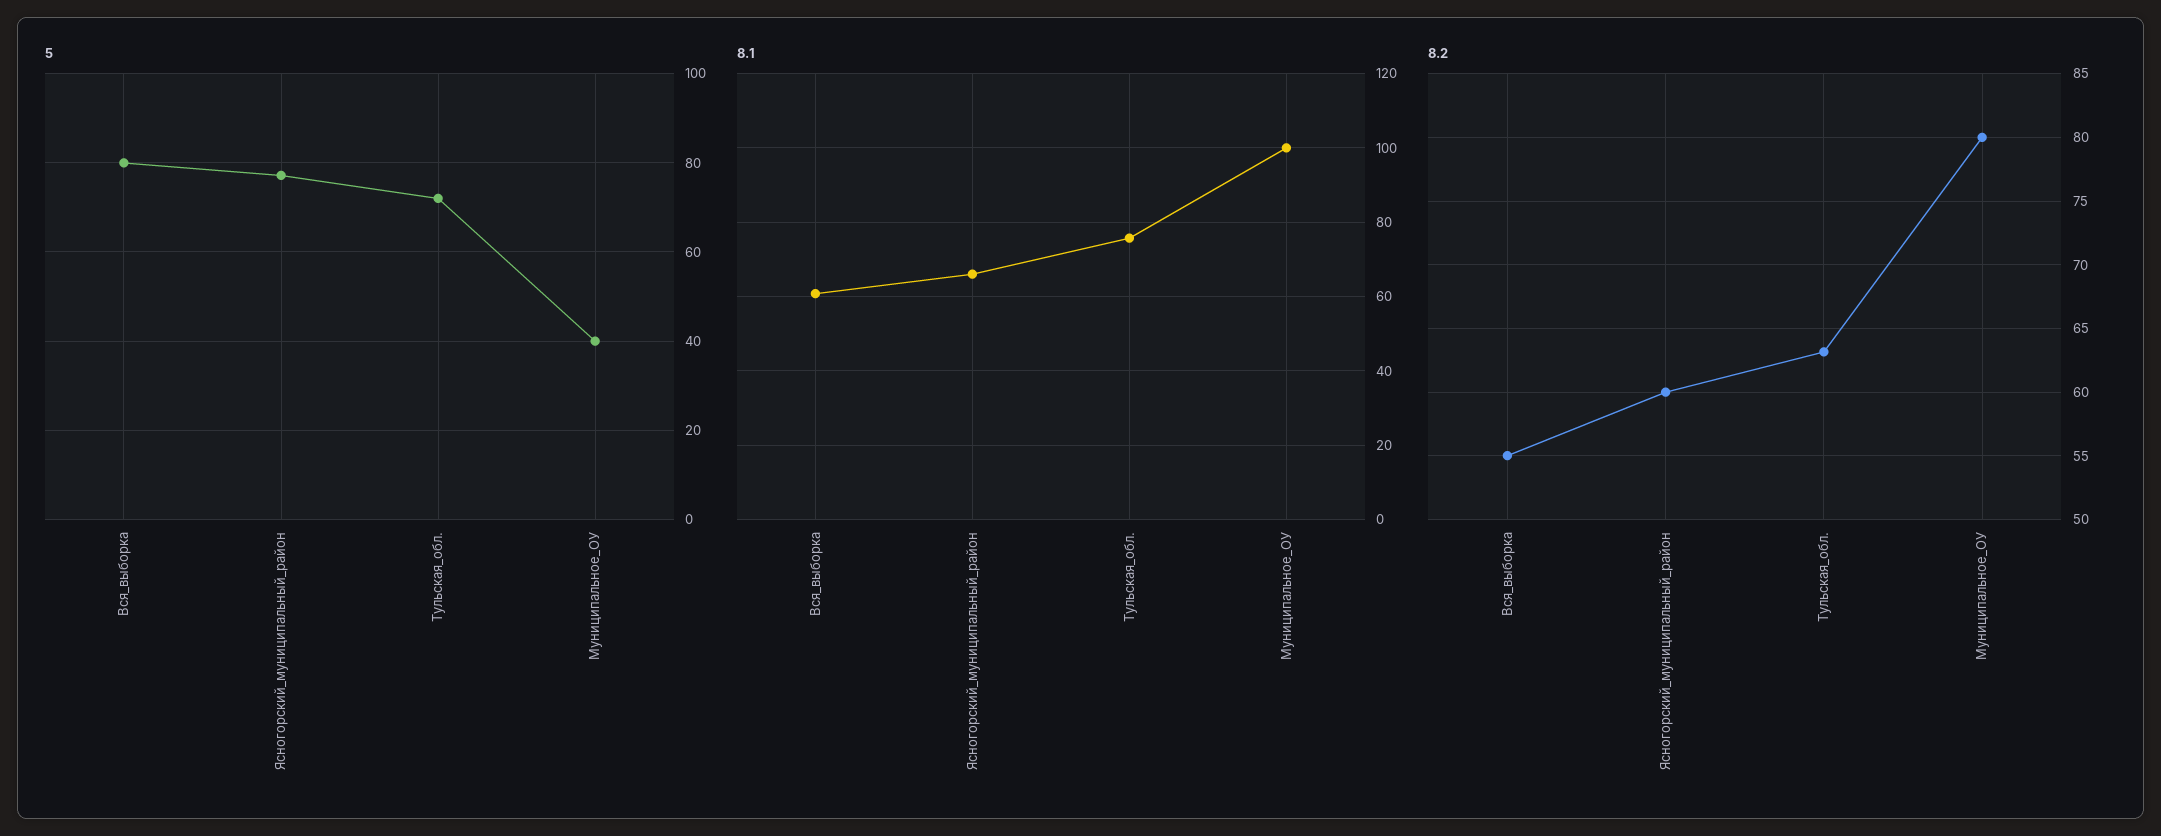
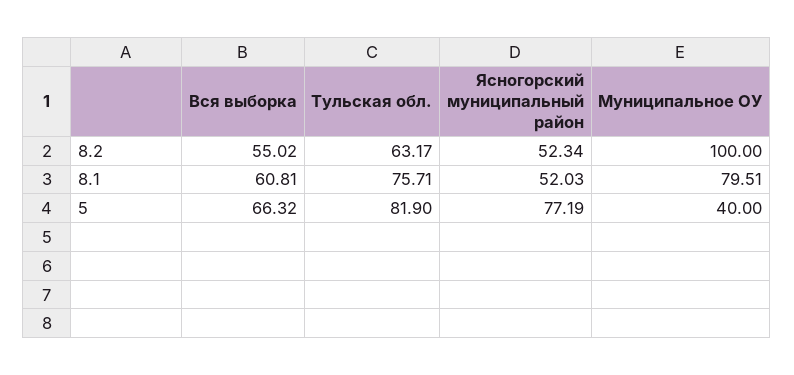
  {
    "5": {
-     "Вся_выборка": 80,
+     "Вся_выборка": 66.32,
      "Ясногорский_муниципальный_район": 77.19,
-     "Тульская_обл.": 72,
+     "Тульская_обл.": 81.9,
      "Муниципальное_ОУ": 40
    },
    "8.1": {
      "Вся_выборка": 60.81,
-     "Ясногорский_муниципальный_район": 66,
+     "Ясногорский_муниципальный_район": 52.03,
      "Тульская_обл.": 75.71,
-     "Муниципальное_ОУ": 100
+     "Муниципальное_ОУ": 79.51
    },
    "8.2": {
      "Вся_выборка": 55.02,
-     "Ясногорский_муниципальный_район": 60,
+     "Ясногорский_муниципальный_район": 52.34,
      "Тульская_обл.": 63.17,
-     "Муниципальное_ОУ": 80
+     "Муниципальное_ОУ": 100
    }
  }

